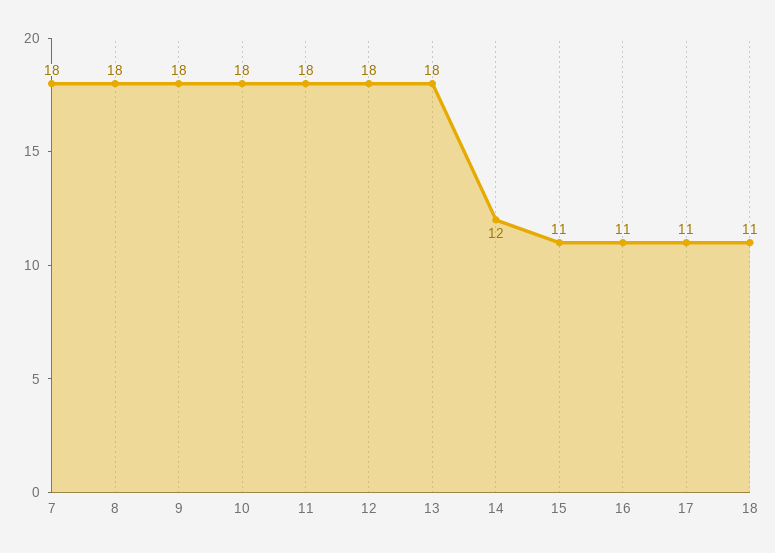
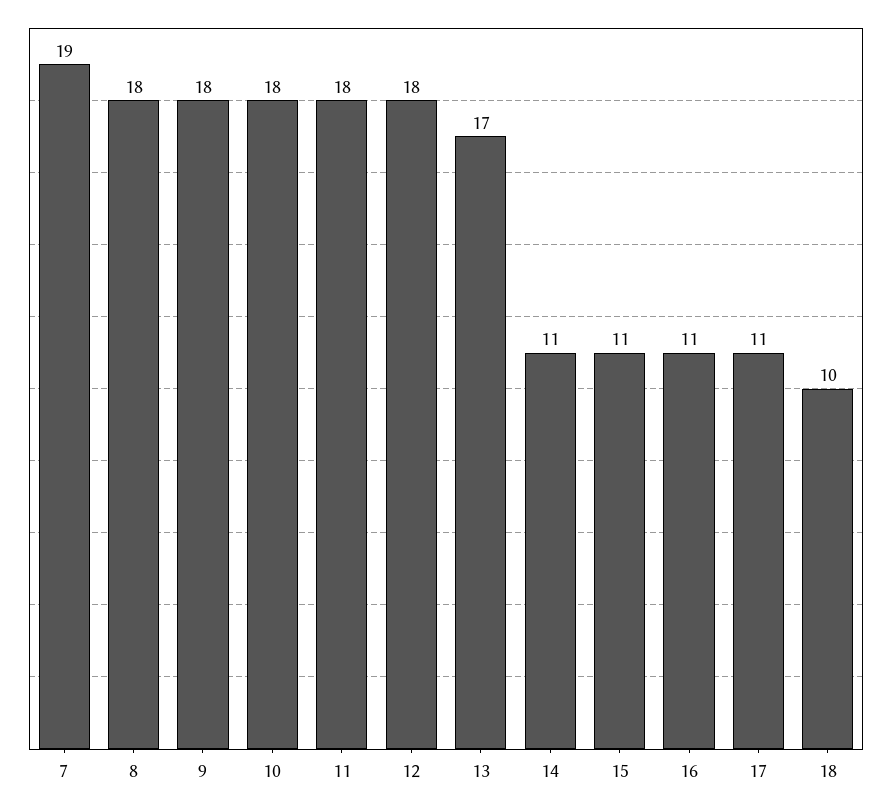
  {
-   "7": 18,
+   "7": 19,
    "8": 18,
    "9": 18,
    "10": 18,
    "11": 18,
    "12": 18,
-   "13": 18,
+   "13": 17,
-   "14": 12,
+   "14": 11,
    "15": 11,
    "16": 11,
    "17": 11,
-   "18": 11
+   "18": 10
  }

